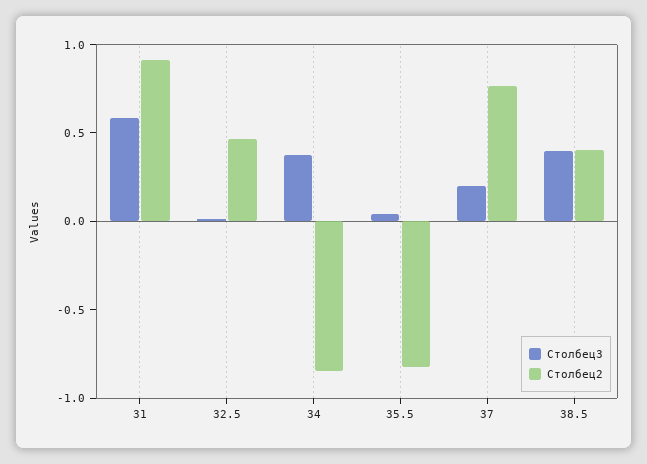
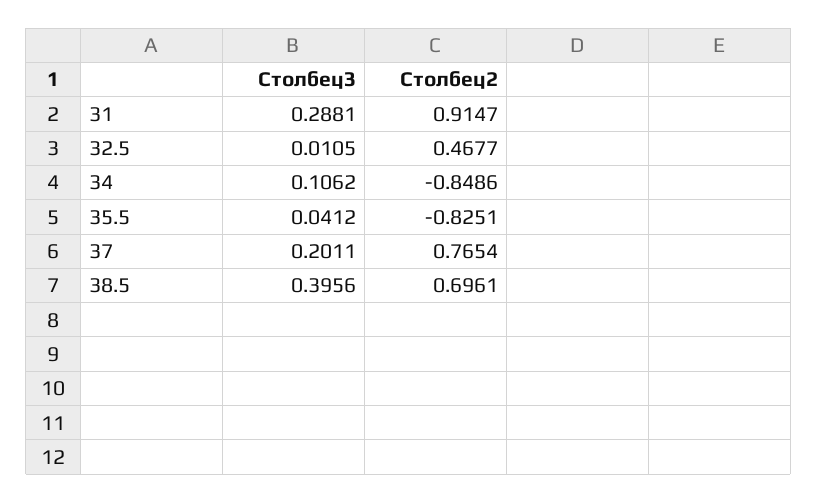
  {
    "Столбец3": {
-     "31": 0.6,
+     "31": 0.2881,
      "32.5": 0.0105,
-     "34": 0.4,
+     "34": 0.1062,
      "35.5": 0.0412,
      "37": 0.2011,
      "38.5": 0.3956
    },
    "Столбец2": {
      "31": 0.9147,
      "32.5": 0.4677,
      "34": -0.8486,
      "35.5": -0.8251,
      "37": 0.7654,
-     "38.5": 0.4
+     "38.5": 0.6961
    }
  }

